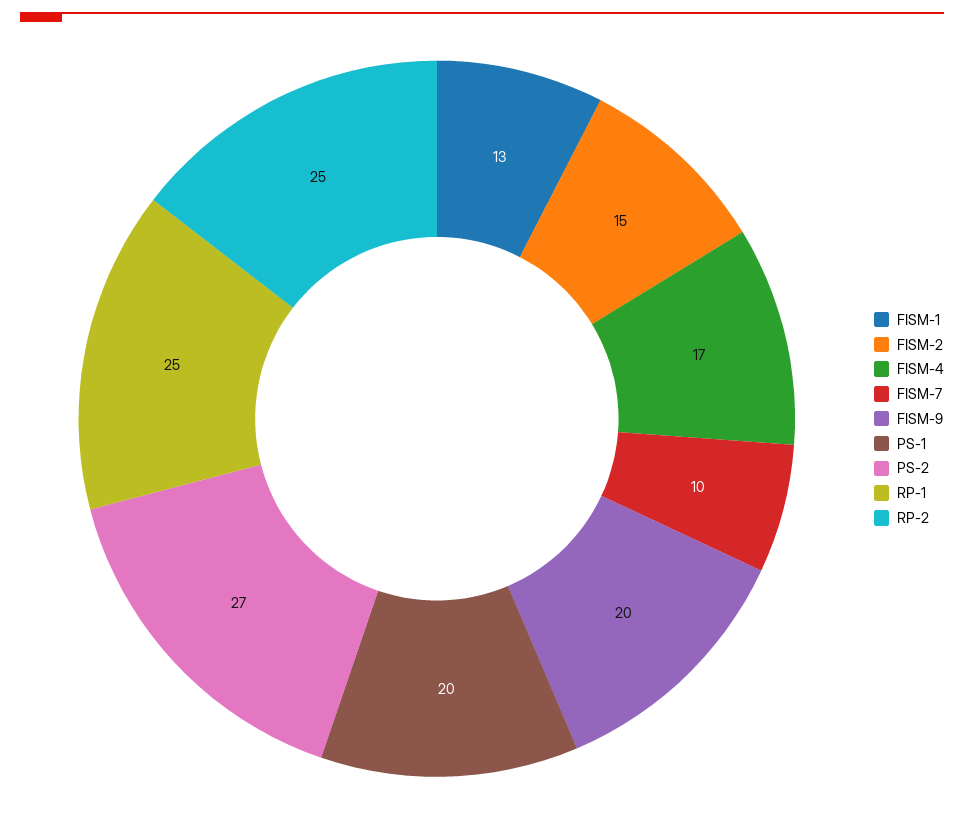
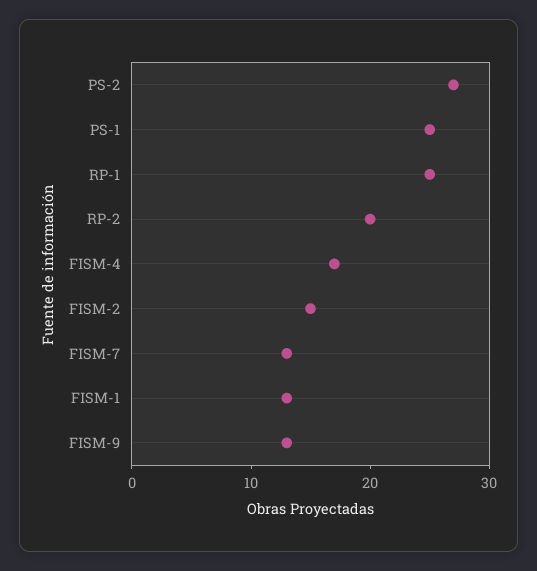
  {
    "FISM-1": 13,
    "FISM-2": 15,
    "FISM-4": 17,
-   "FISM-7": 10,
+   "FISM-7": 13,
-   "FISM-9": 20,
+   "FISM-9": 13,
-   "PS-1": 20,
+   "PS-1": 25,
    "PS-2": 27,
    "RP-1": 25,
-   "RP-2": 25
+   "RP-2": 20
  }

